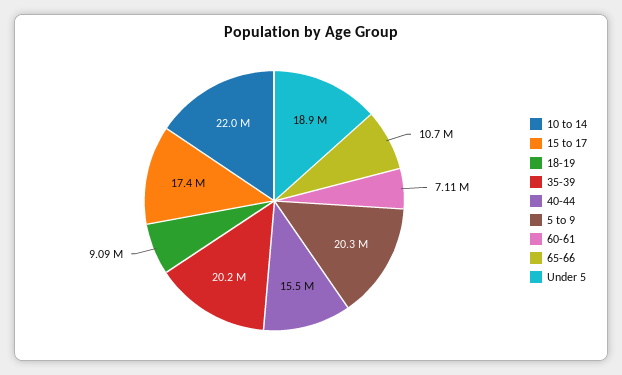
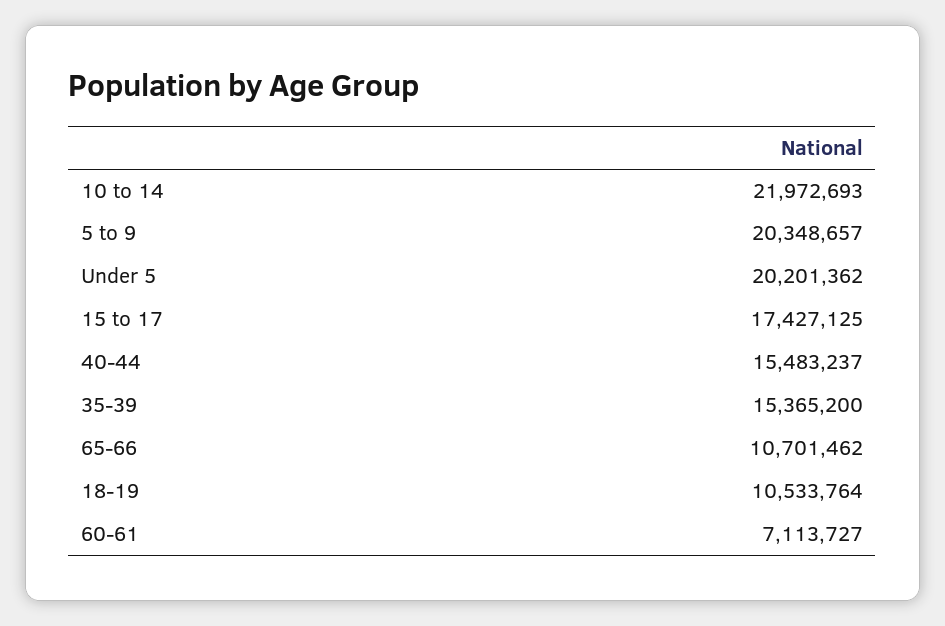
  {
    "10 to 14": 21972693,
    "15 to 17": 17427125,
-   "18-19": 9090000,
+   "18-19": 10533764,
-   "35-39": 20200000,
+   "35-39": 15365200,
    "40-44": 15483237,
    "5 to 9": 20348657,
    "60-61": 7113727,
    "65-66": 10701462,
-   "Under 5": 18900000
+   "Under 5": 20201362
  }

